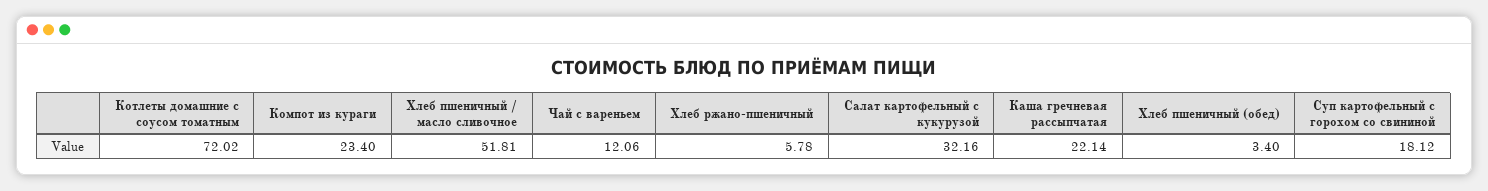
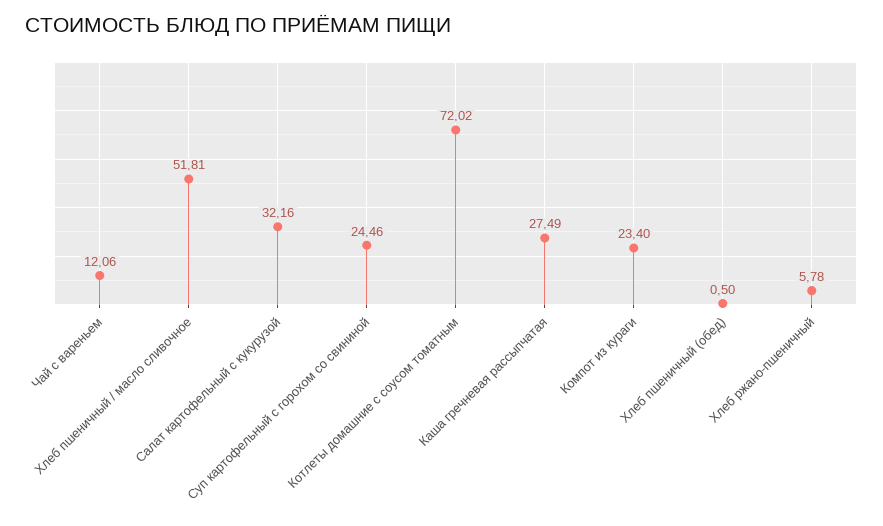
  {
    "Котлеты домашние с соусом томатным": 72.02,
    "Компот из кураги": 23.4,
    "Хлеб пшеничный / масло сливочное": 51.81,
    "Чай с вареньем": 12.06,
    "Хлеб ржано-пшеничный": 5.78,
    "Салат картофельный с кукурузой": 32.16,
-   "Каша гречневая рассыпчатая": 22.14,
+   "Каша гречневая рассыпчатая": 27.49,
-   "Хлеб пшеничный (обед)": 3.4,
+   "Хлеб пшеничный (обед)": 0.5,
-   "Суп картофельный с горохом со свининой": 18.12
+   "Суп картофельный с горохом со свининой": 24.46
  }

